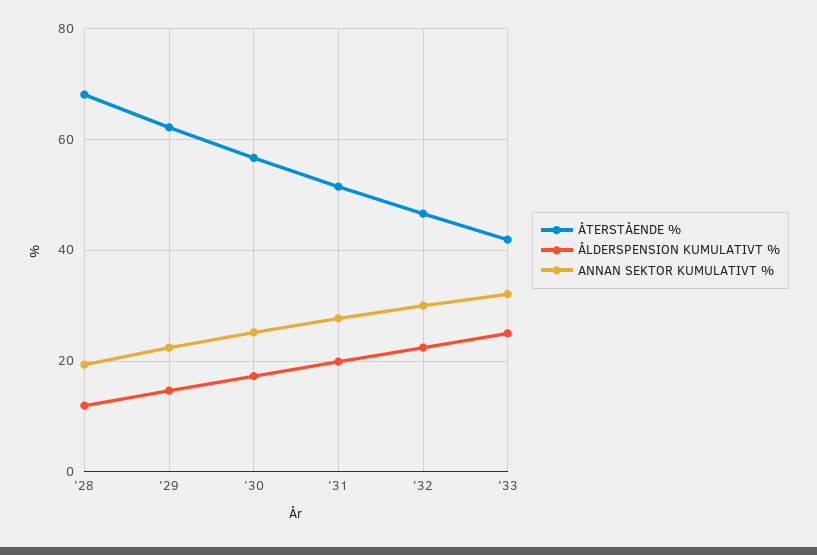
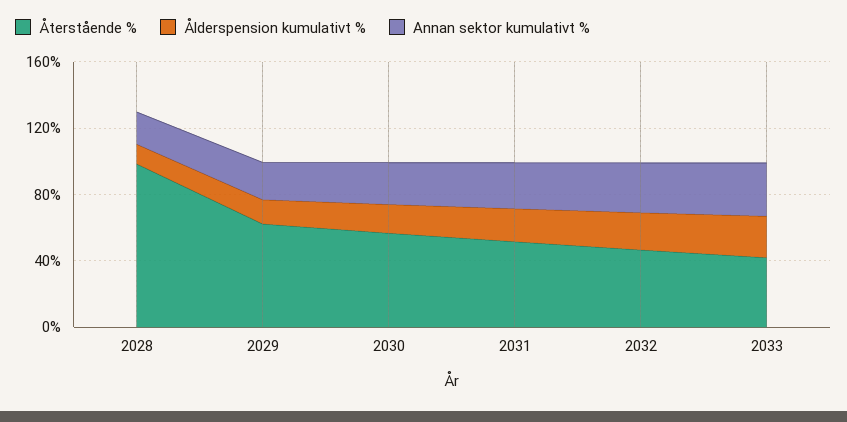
  {
    "ÅTERSTÅENDE %": {
-     "'28": 68,
+     "'28": 100,
      "'29": 62,
      "'30": 56,
      "'31": 52,
      "'32": 46,
      "'33": 42
    },
    "ÅLDERSPENSION KUMULATIVT %": {
      "'28": 12,
      "'29": 14,
      "'30": 18,
      "'31": 20,
      "'32": 22,
      "'33": 24
    },
    "ANNAN SEKTOR KUMULATIVT %": {
      "'28": 20,
      "'29": 22,
      "'30": 26,
      "'31": 28,
      "'32": 30,
      "'33": 32
    }
  }

